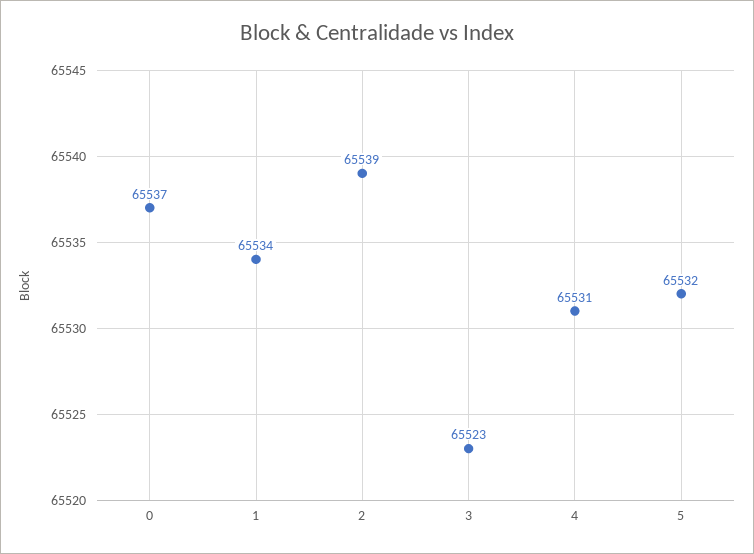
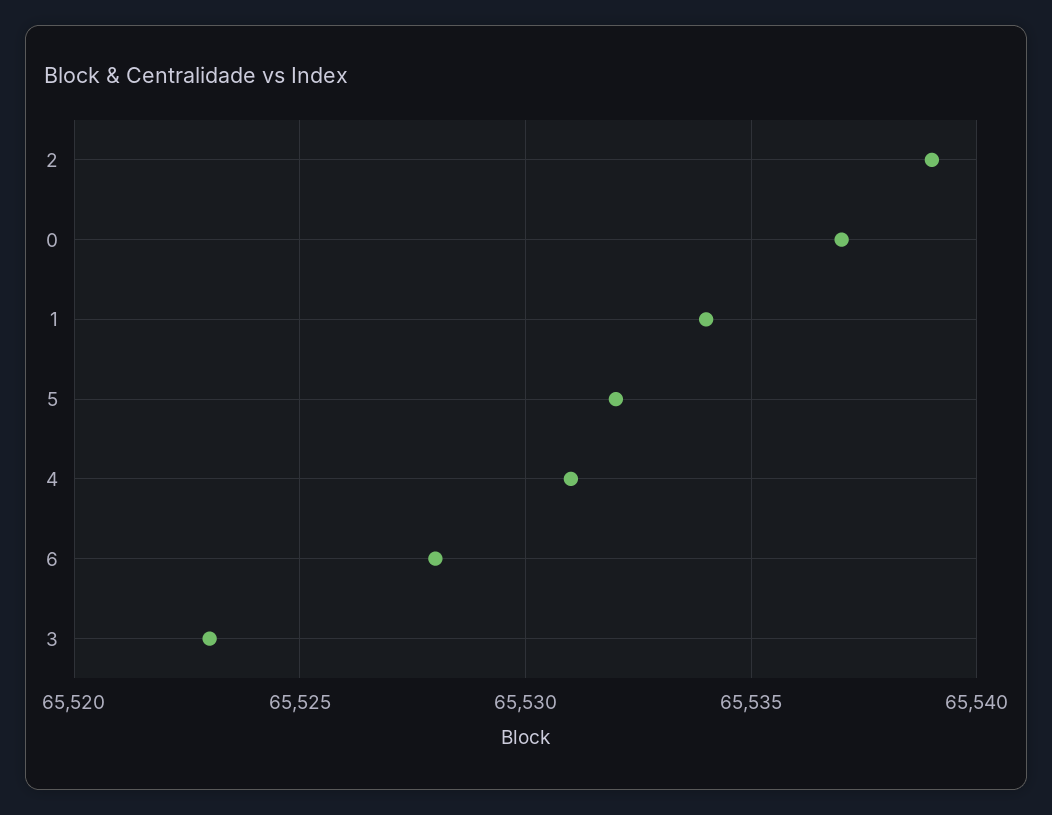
  {
    "0": 65537,
    "1": 65534,
    "2": 65539,
    "3": 65523,
    "4": 65531,
-   "5": 65532
+   "5": 65532,
+   "6": 65528
  }

